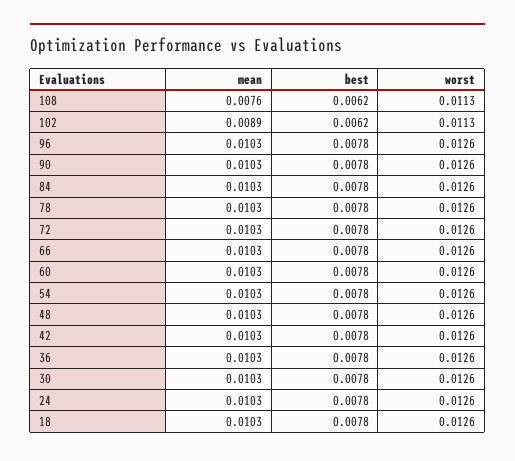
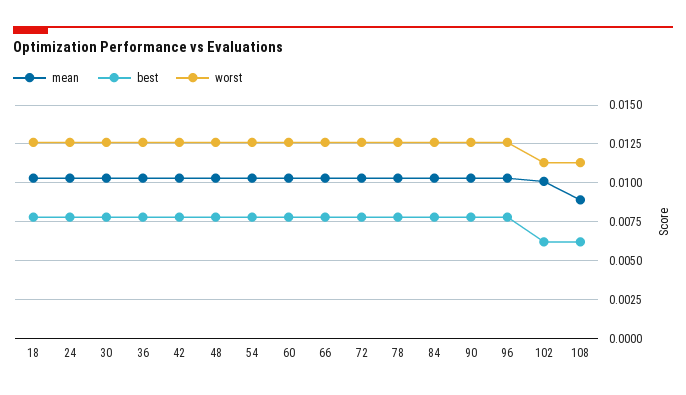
  {
    "mean": {
-     "108": 0.0076,
+     "108": 0.009,
-     "102": 0.0089,
+     "102": 0.01,
      "96": 0.0103,
      "90": 0.0103,
      "84": 0.0103,
      "78": 0.0103,
      "72": 0.0103,
      "66": 0.0103,
      "60": 0.0103,
      "54": 0.0103,
      "48": 0.0103,
      "42": 0.0103,
      "36": 0.0103,
      "30": 0.0103,
      "24": 0.0103,
      "18": 0.0103
    },
    "best": {
      "108": 0.0062,
      "102": 0.0062,
      "96": 0.0078,
      "90": 0.0078,
      "84": 0.0078,
      "78": 0.0078,
      "72": 0.0078,
      "66": 0.0078,
      "60": 0.0078,
      "54": 0.0078,
      "48": 0.0078,
      "42": 0.0078,
      "36": 0.0078,
      "30": 0.0078,
      "24": 0.0078,
      "18": 0.0078
    },
    "worst": {
      "108": 0.0113,
      "102": 0.0113,
      "96": 0.0126,
      "90": 0.0126,
      "84": 0.0126,
      "78": 0.0126,
      "72": 0.0126,
      "66": 0.0126,
      "60": 0.0126,
      "54": 0.0126,
      "48": 0.0126,
      "42": 0.0126,
      "36": 0.0126,
      "30": 0.0126,
      "24": 0.0126,
      "18": 0.0126
    }
  }

